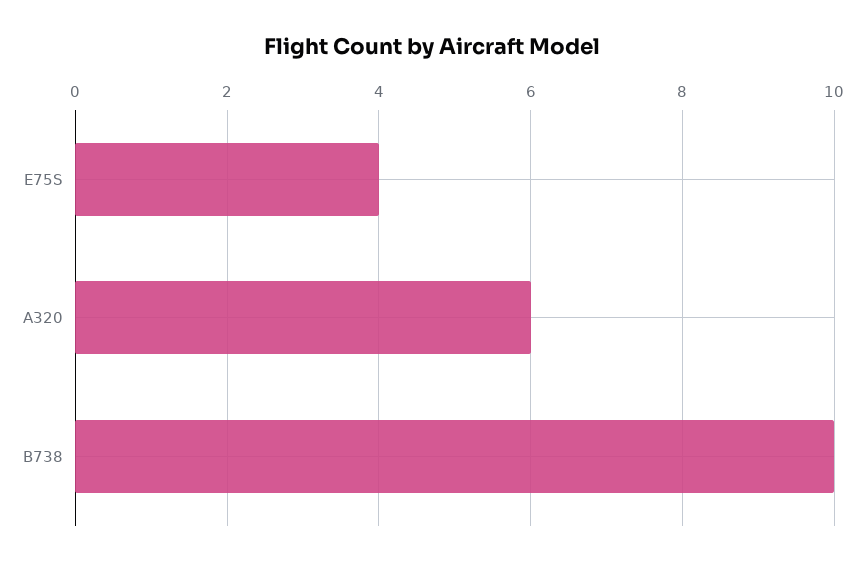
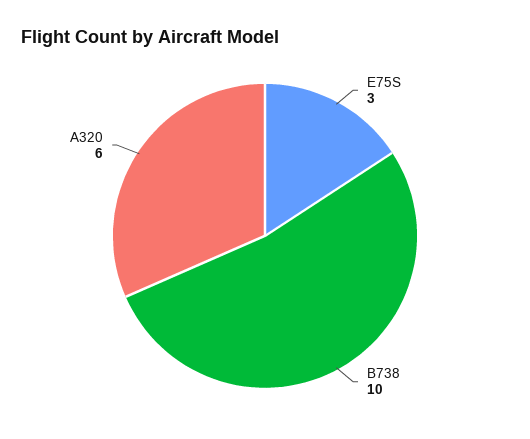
  {
-   "E75S": 4,
+   "E75S": 3,
    "A320": 6,
    "B738": 10
  }

